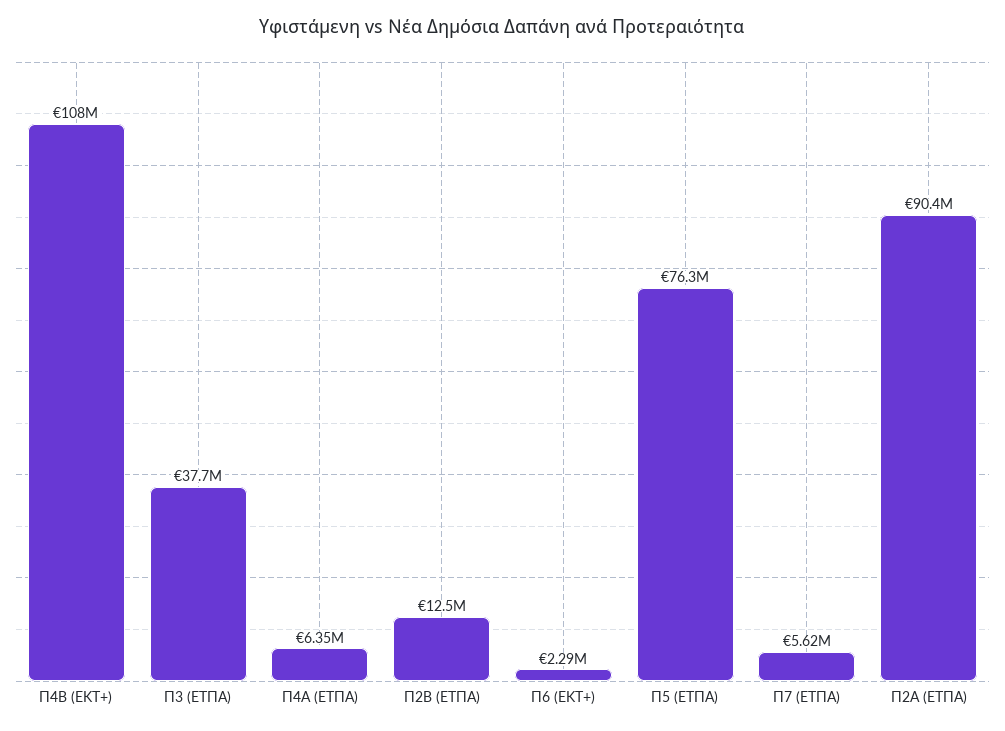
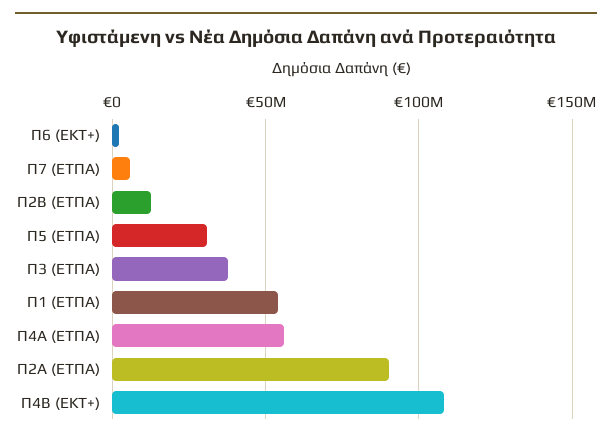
  {
    "Π4Β (ΕΚΤ+)": 108000000,
    "Π3 (ΕΤΠΑ)": 37700000,
-   "Π4Α (ΕΤΠΑ)": 6350000,
+   "Π4Α (ΕΤΠΑ)": 55000000,
    "Π2Β (ΕΤΠΑ)": 12500000,
    "Π6 (ΕΚΤ+)": 2290000,
-   "Π5 (ΕΤΠΑ)": 76300000,
+   "Π5 (ΕΤΠΑ)": 30000000,
    "Π7 (ΕΤΠΑ)": 5620000,
-   "Π2Α (ΕΤΠΑ)": 90400000
+   "Π2Α (ΕΤΠΑ)": 90400000,
+   "Π1 (ΕΤΠΑ)": 55000000
  }

